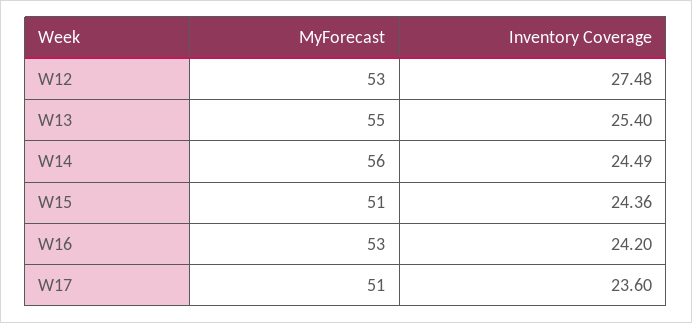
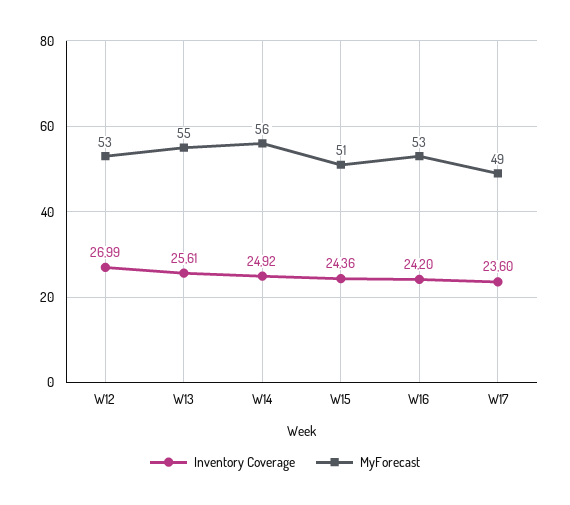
  {
    "MyForecast": {
      "W12": 53,
      "W13": 55,
      "W14": 56,
      "W15": 51,
      "W16": 53,
-     "W17": 51
+     "W17": 49
    },
    "Inventory Coverage": {
-     "W12": 27.48,
+     "W12": 26.99,
-     "W13": 25.4,
+     "W13": 25.61,
-     "W14": 24.49,
+     "W14": 24.92,
      "W15": 24.36,
      "W16": 24.2,
      "W17": 23.6
    }
  }

